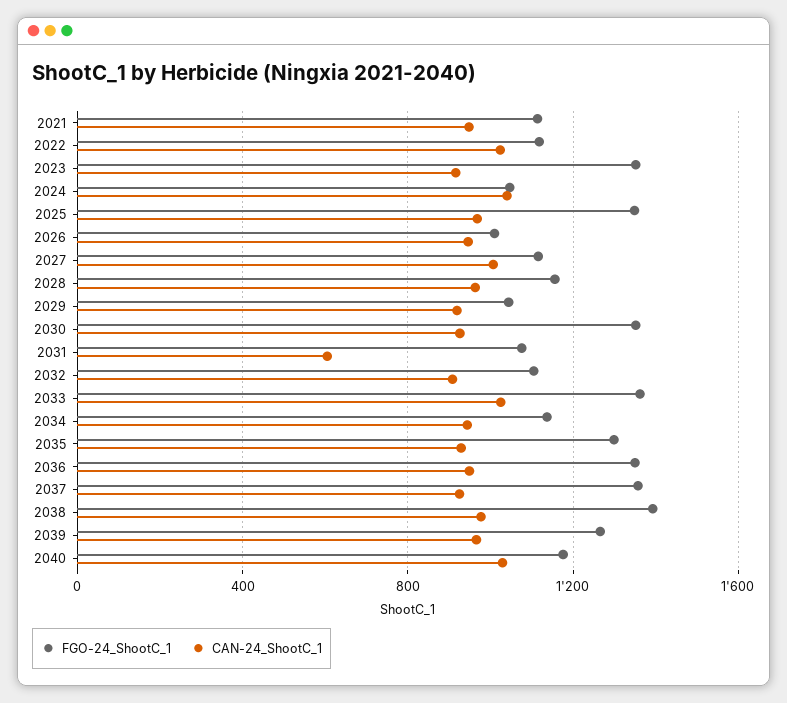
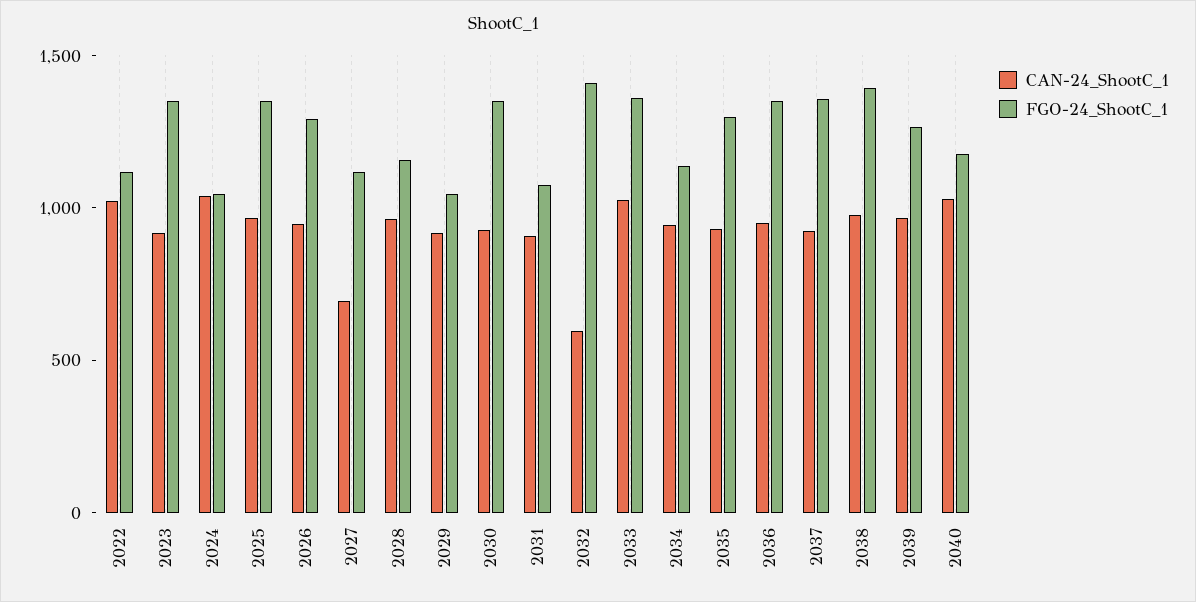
  {
    "FGO-24_ShootC_1": {
-     "2021": 1100,
      "2022": 1100,
      "2023": 1350,
      "2024": 1050,
      "2025": 1350,
-     "2026": 1000,
+     "2026": 1300,
      "2027": 1100,
      "2028": 1150,
      "2029": 1050,
      "2030": 1350,
      "2031": 1100,
-     "2032": 1100,
+     "2032": 1400,
      "2033": 1350,
      "2034": 1150,
      "2035": 1300,
      "2036": 1350,
      "2037": 1350,
      "2038": 1400,
      "2039": 1250,
      "2040": 1200
    },
    "CAN-24_ShootC_1": {
-     "2021": 950,
      "2022": 1000,
      "2023": 900,
      "2024": 1050,
      "2025": 950,
      "2026": 950,
-     "2027": 1000,
+     "2027": 700,
      "2028": 950,
      "2029": 900,
      "2030": 950,
-     "2031": 600,
+     "2031": 900,
-     "2032": 900,
+     "2032": 600,
      "2033": 1050,
      "2034": 950,
      "2035": 950,
      "2036": 950,
      "2037": 950,
      "2038": 1000,
      "2039": 950,
      "2040": 1050
    }
  }

